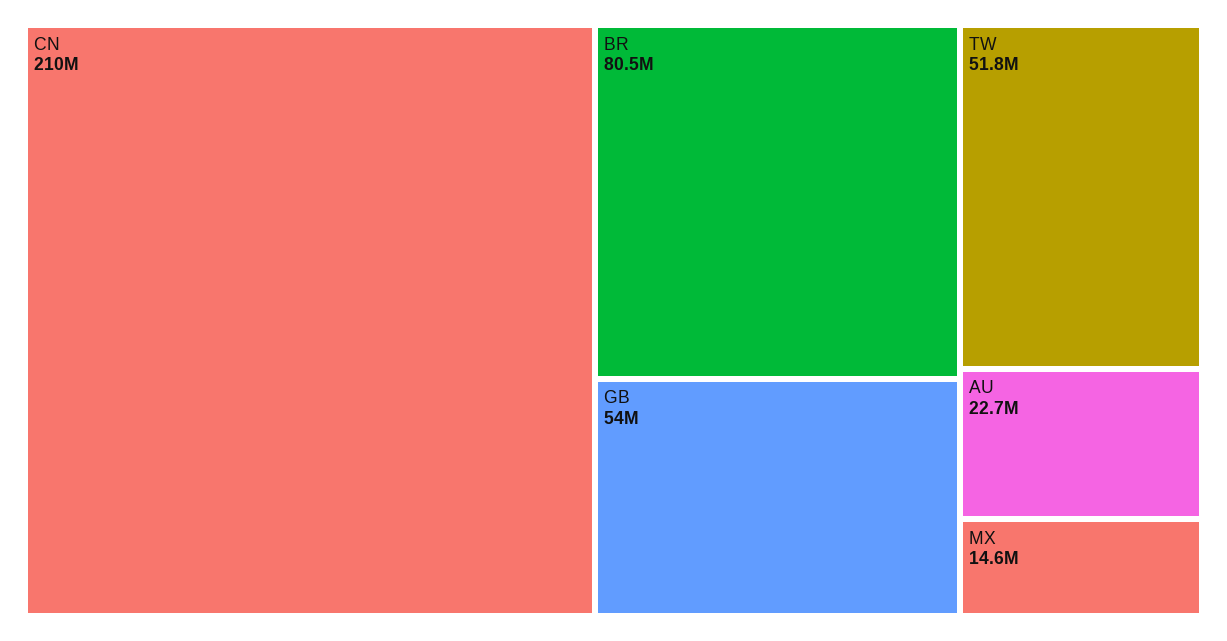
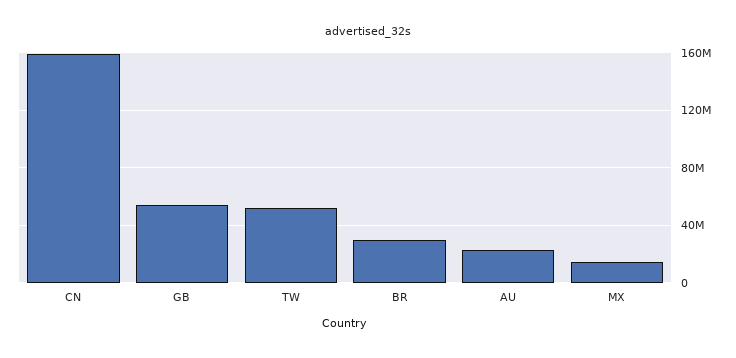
  {
-   "CN": 210000000,
+   "CN": 160000000,
-   "BR": 80500000,
+   "BR": 30000000,
    "GB": 54000000,
    "TW": 51800000,
    "AU": 22700000,
    "MX": 14600000
  }

